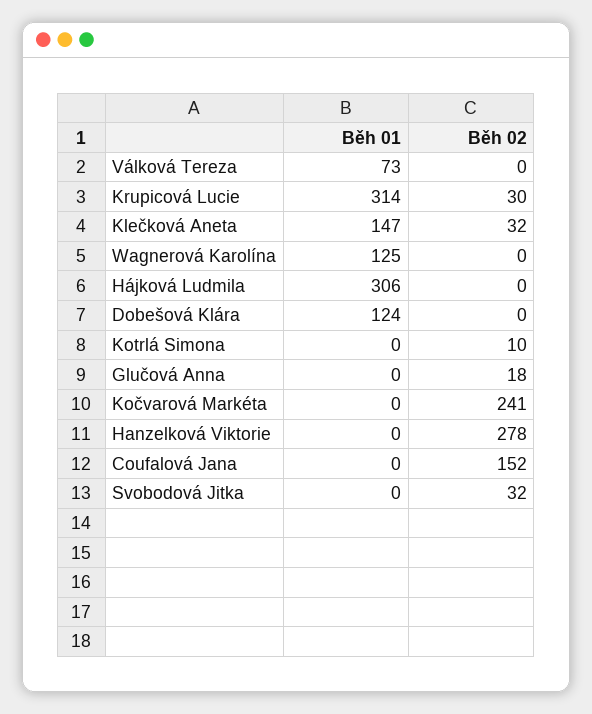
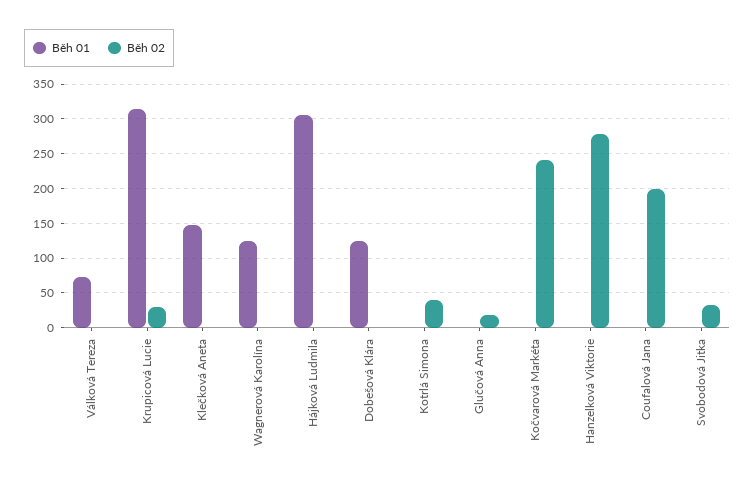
  {
    "Běh 01": {
      "Válková Tereza": 73,
      "Krupicová Lucie": 314,
      "Klečková Aneta": 147,
      "Wagnerová Karolína": 125,
      "Hájková Ludmila": 306,
      "Dobešová Klára": 124,
      "Kotrlá Simona": 0,
      "Glučová Anna": 0,
      "Kočvarová Markéta": 0,
      "Hanzelková Viktorie": 0,
      "Coufalová Jana": 0,
      "Svobodová Jitka": 0
    },
    "Běh 02": {
      "Válková Tereza": 0,
      "Krupicová Lucie": 30,
-     "Klečková Aneta": 32,
+     "Klečková Aneta": 0,
      "Wagnerová Karolína": 0,
      "Hájková Ludmila": 0,
      "Dobešová Klára": 0,
-     "Kotrlá Simona": 10,
+     "Kotrlá Simona": 40,
      "Glučová Anna": 18,
      "Kočvarová Markéta": 241,
      "Hanzelková Viktorie": 278,
-     "Coufalová Jana": 152,
+     "Coufalová Jana": 200,
      "Svobodová Jitka": 32
    }
  }

